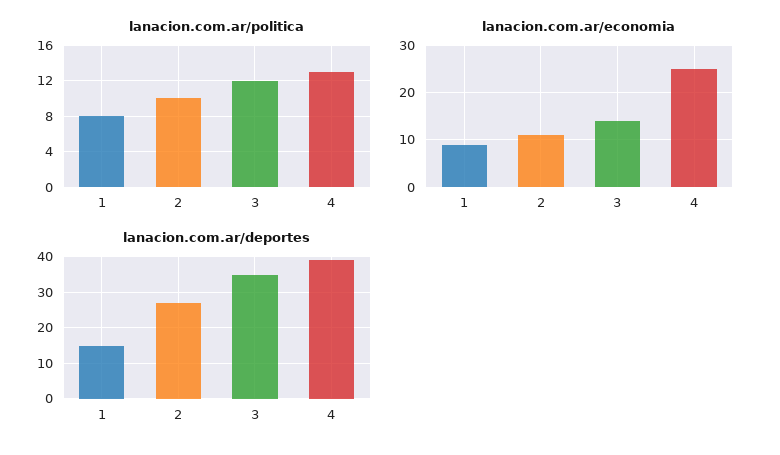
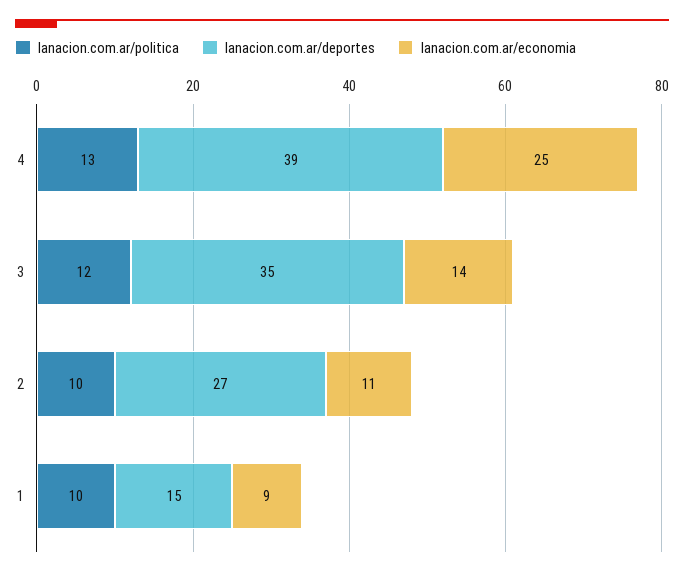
  {
    "lanacion.com.ar/politica": {
-     "1": 8,
+     "1": 10,
      "2": 10,
      "3": 12,
      "4": 13
    },
    "lanacion.com.ar/economia": {
      "1": 9,
      "2": 11,
      "3": 14,
      "4": 25
    },
    "lanacion.com.ar/deportes": {
      "1": 15,
      "2": 27,
      "3": 35,
      "4": 39
    }
  }

